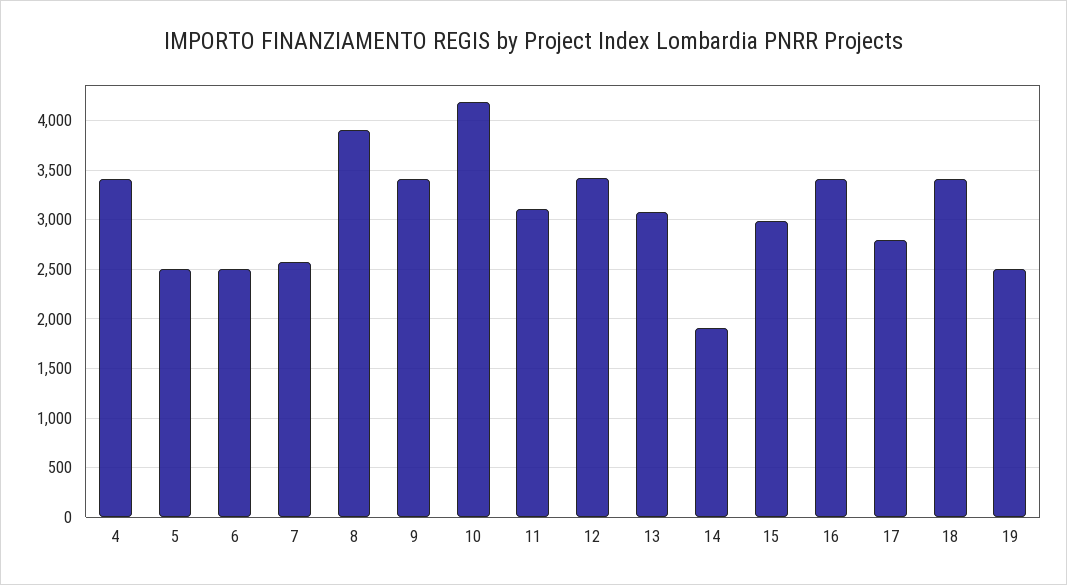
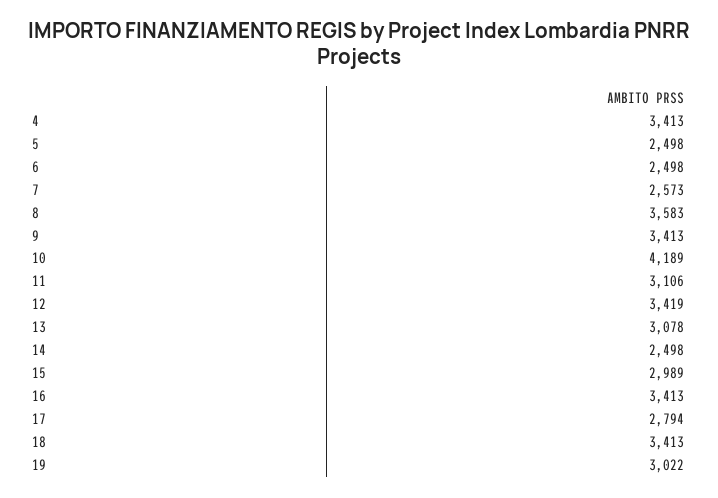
  {
    "4": 3413,
    "5": 2498,
    "6": 2498,
    "7": 2573,
-   "8": 3900,
+   "8": 3583,
    "9": 3413,
    "10": 4189,
    "11": 3106,
    "12": 3419,
    "13": 3078,
-   "14": 1900,
+   "14": 2498,
    "15": 2989,
    "16": 3413,
    "17": 2794,
    "18": 3413,
-   "19": 2500
+   "19": 3022
  }

